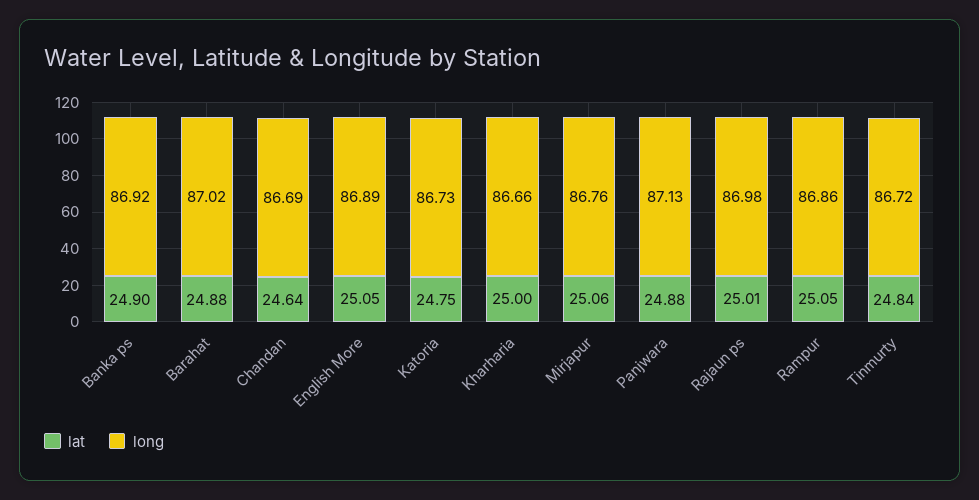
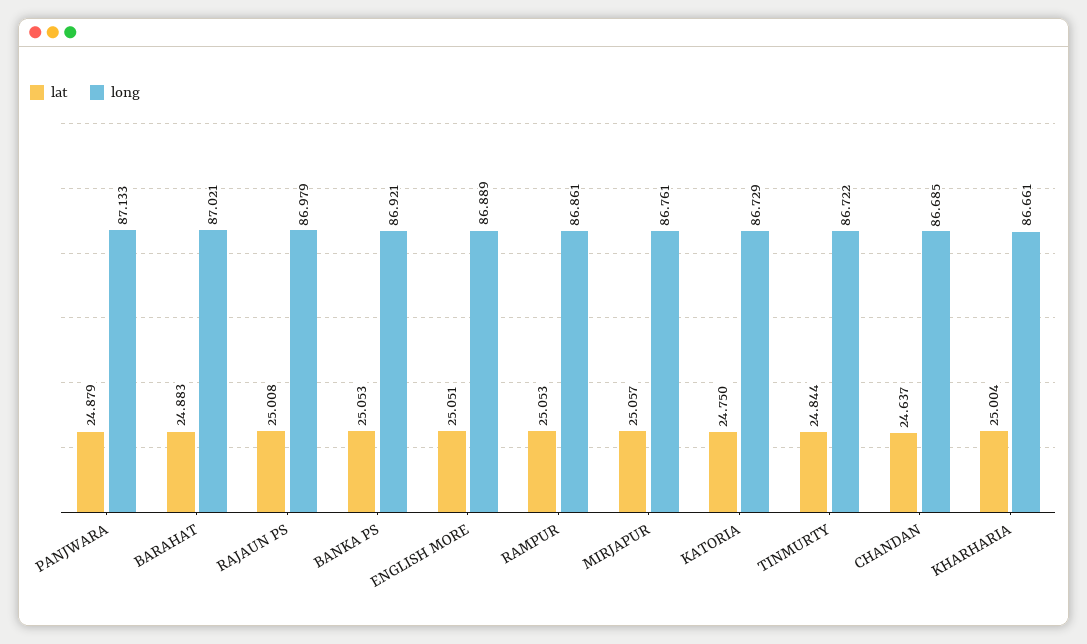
  {
    "lat": {
-     "Banka ps": 24.9,
+     "Banka ps": 25.053,
      "Barahat": 24.883,
      "Chandan": 24.637,
      "English More": 25.051,
      "Katoria": 24.75,
      "Kharharia": 25.004,
      "Mirjapur": 25.057,
      "Panjwara": 24.879,
      "Rajaun ps": 25.008,
      "Rampur": 25.053,
      "Tinmurty": 24.844
    },
    "long": {
      "Banka ps": 86.921,
      "Barahat": 87.021,
      "Chandan": 86.685,
      "English More": 86.889,
      "Katoria": 86.729,
      "Kharharia": 86.661,
      "Mirjapur": 86.761,
      "Panjwara": 87.133,
      "Rajaun ps": 86.979,
      "Rampur": 86.861,
      "Tinmurty": 86.722
    }
  }

